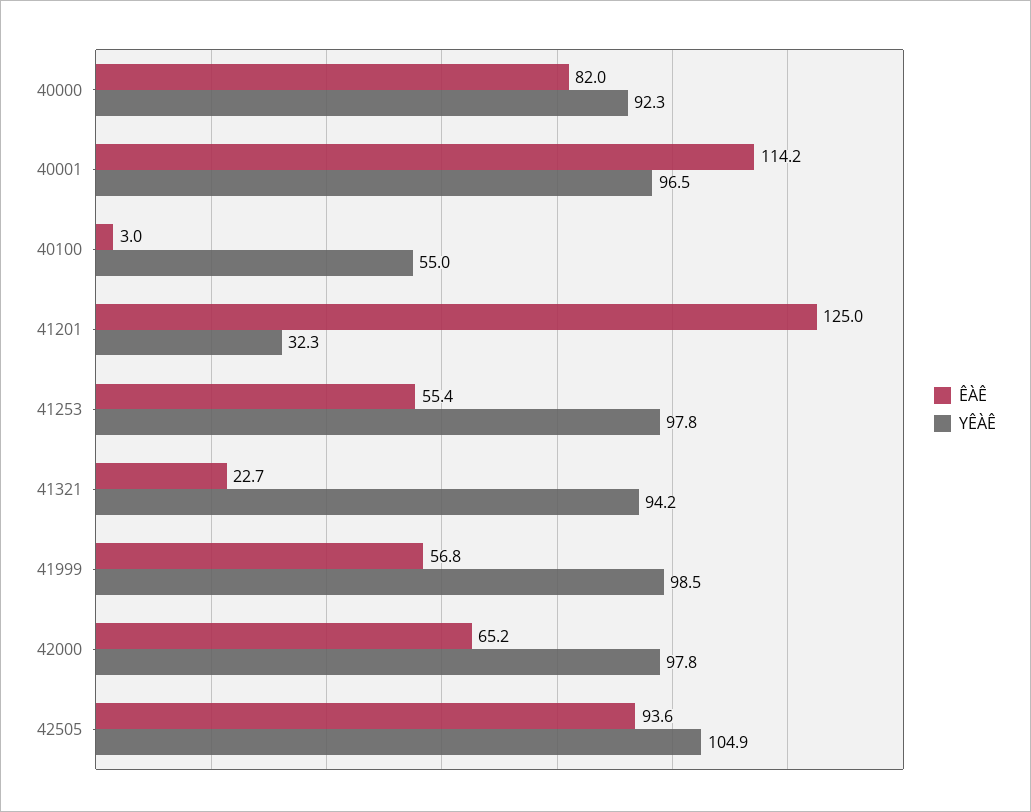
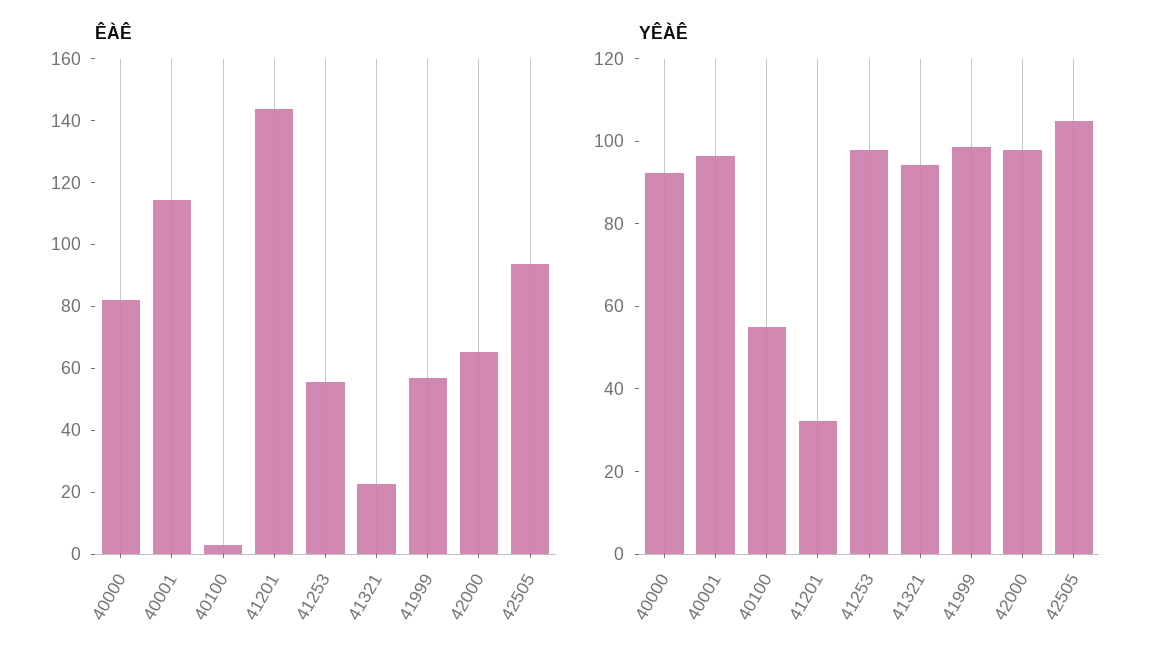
  {
    "ÊÀÊ": {
      "40000": 82,
      "40001": 114.2,
      "40100": 3,
-     "41201": 125,
+     "41201": 145,
      "41253": 55.4,
      "41321": 22.7,
      "41999": 56.8,
      "42000": 65.2,
      "42505": 93.6
    },
    "YÊÀÊ": {
      "40000": 92.3,
      "40001": 96.5,
      "40100": 55,
      "41201": 32.3,
      "41253": 97.8,
      "41321": 94.2,
      "41999": 98.5,
      "42000": 97.8,
      "42505": 104.9
    }
  }

